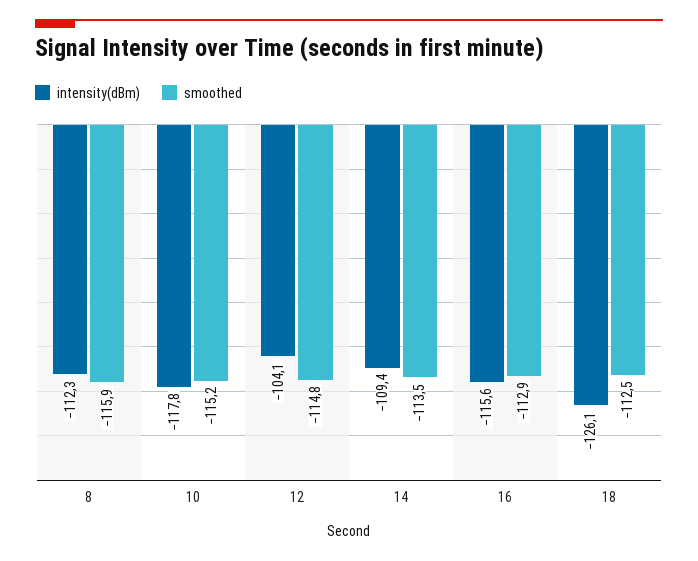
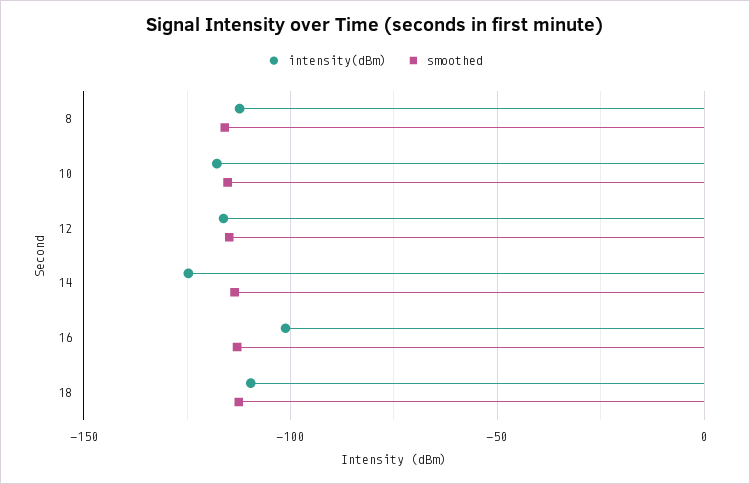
  {
    "intensity(dBm)": {
      "8": -112.3,
      "10": -117.8,
-     "12": -104.1,
+     "12": -115,
-     "14": -109.4,
+     "14": -125,
-     "16": -115.6,
+     "16": -100,
-     "18": -126.1
+     "18": -110
    },
    "smoothed": {
      "8": -115.9,
      "10": -115.2,
      "12": -114.8,
      "14": -113.5,
      "16": -112.9,
      "18": -112.5
    }
  }

